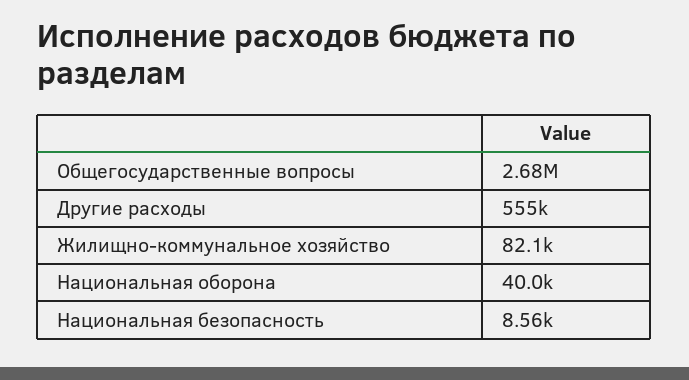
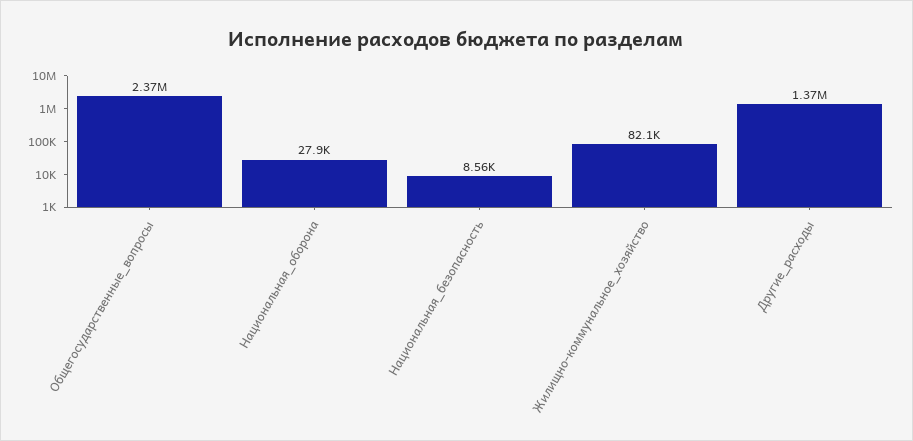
  {
-   "Общегосударственные вопросы": 2680000,
+   "Общегосударственные вопросы": 2370000,
-   "Другие расходы": 555000,
+   "Другие расходы": 1370000,
    "Жилищно-коммунальное хозяйство": 82100,
-   "Национальная оборона": 40000,
+   "Национальная оборона": 27900,
    "Национальная безопасность": 8560
  }

